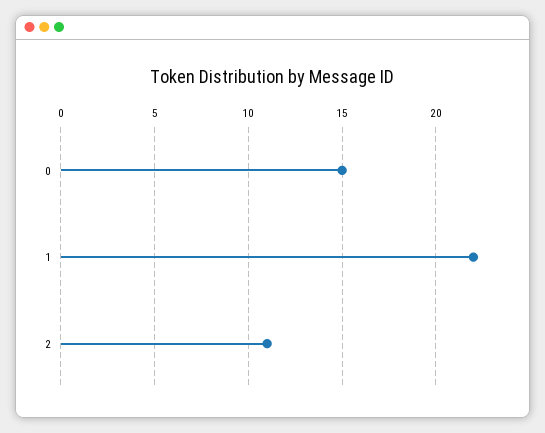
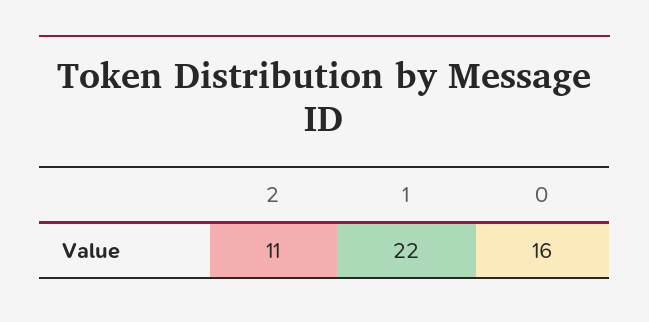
  {
-   "0": 15,
+   "0": 16,
    "1": 22,
    "2": 11
  }

